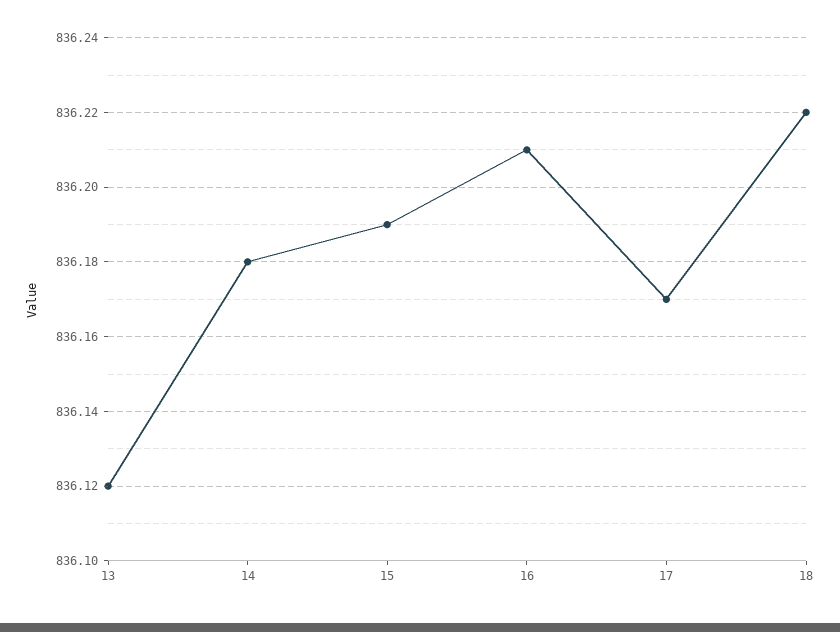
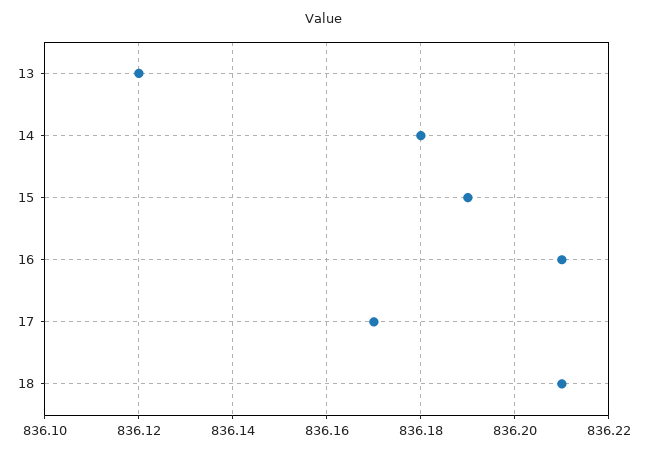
  {
    "13": 836.12,
    "14": 836.18,
    "15": 836.19,
    "16": 836.21,
    "17": 836.17,
-   "18": 836.22
+   "18": 836.21
  }

